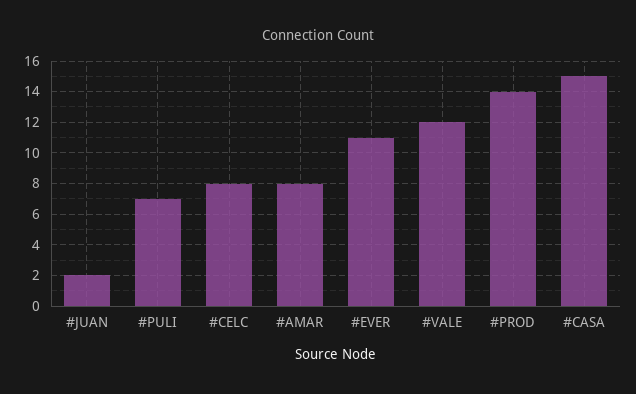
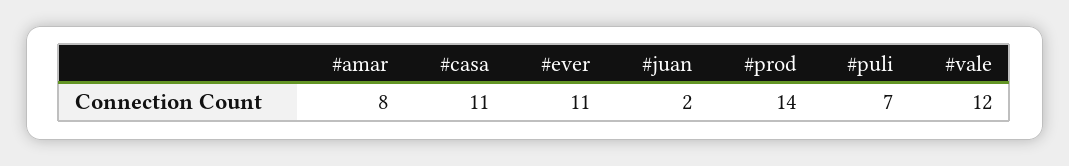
  {
    "#JUAN": 2,
    "#PULI": 7,
-   "#CELC": 8,
    "#AMAR": 8,
    "#EVER": 11,
    "#VALE": 12,
    "#PROD": 14,
-   "#CASA": 15
+   "#CASA": 11
  }

